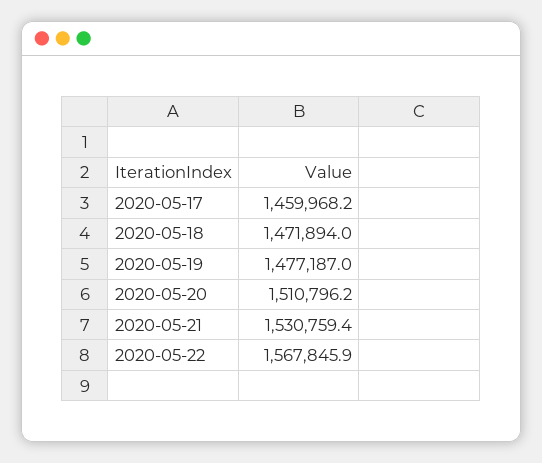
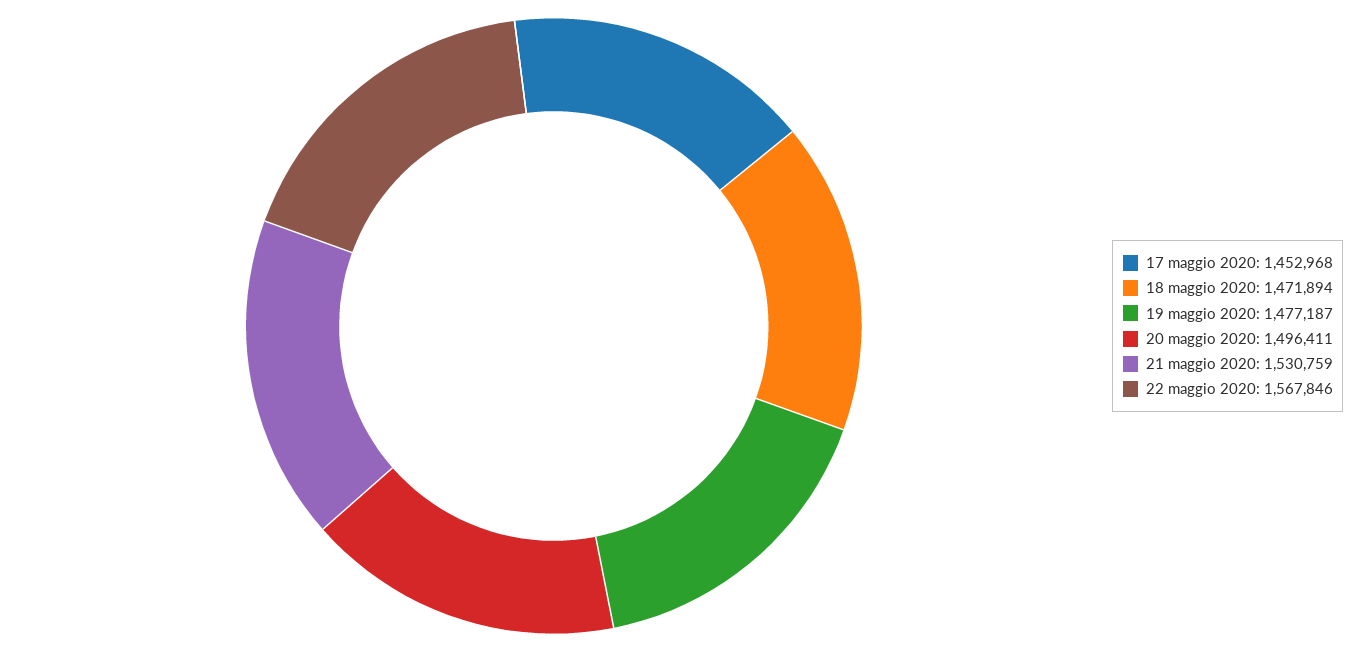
  {
-   "2020-05-17": 1459968.2,
+   "2020-05-17": 1452968,
    "2020-05-18": 1471894,
    "2020-05-19": 1477187,
-   "2020-05-20": 1510796.2,
+   "2020-05-20": 1496411,
    "2020-05-21": 1530759.4,
    "2020-05-22": 1567845.9
  }

